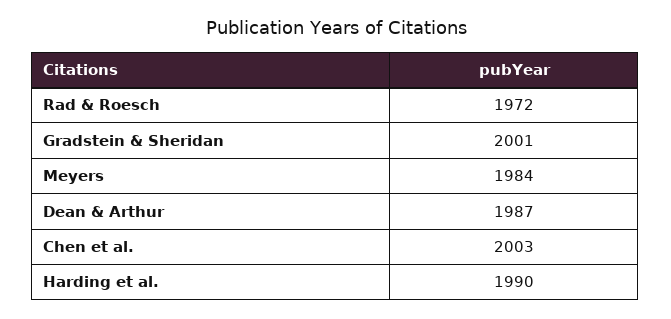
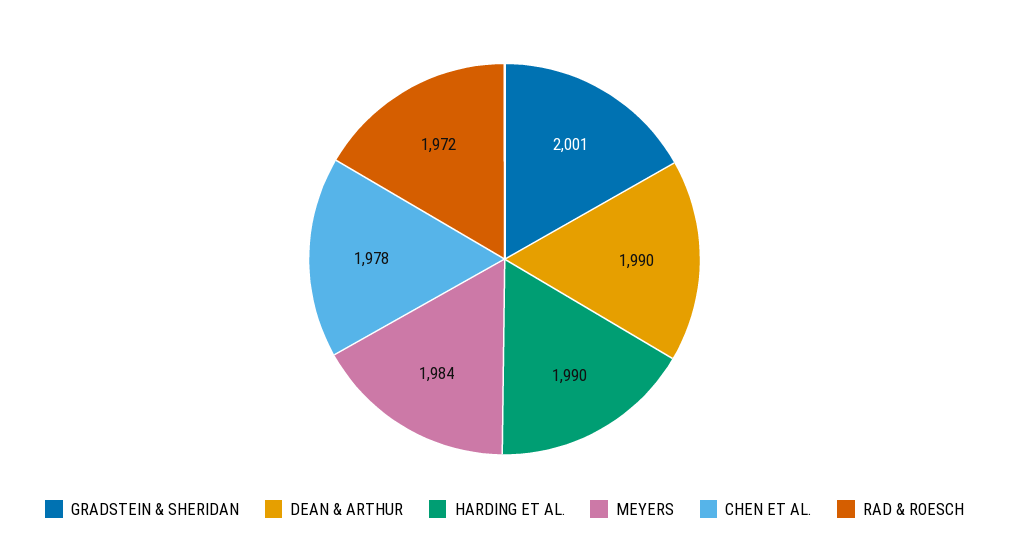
  {
    "Rad & Roesch": 1972,
    "Gradstein & Sheridan": 2001,
    "Meyers": 1984,
-   "Dean & Arthur": 1987,
+   "Dean & Arthur": 1990,
-   "Chen et al.": 2003,
+   "Chen et al.": 1978,
    "Harding et al.": 1990
  }

